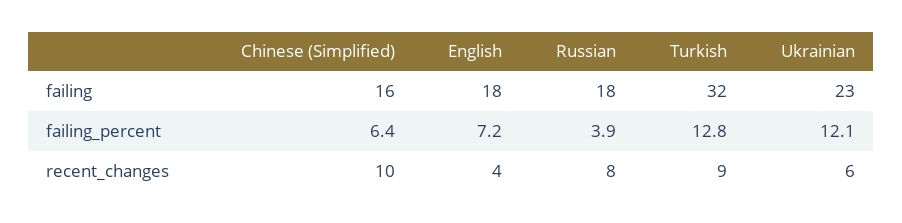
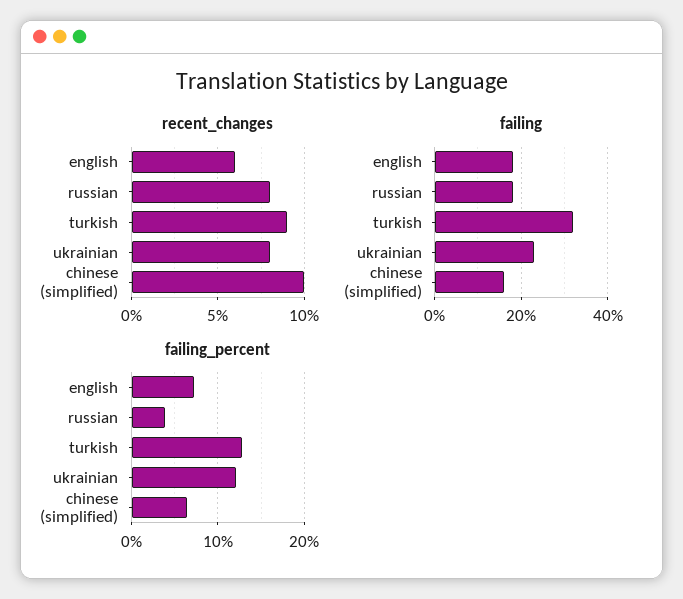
  {
    "failing": {
      "Chinese (Simplified)": 16,
      "English": 18,
      "Russian": 18,
      "Turkish": 32,
      "Ukrainian": 23
    },
    "failing_percent": {
      "Chinese (Simplified)": 6.4,
      "English": 7.2,
      "Russian": 3.9,
      "Turkish": 12.8,
      "Ukrainian": 12.1
    },
    "recent_changes": {
      "Chinese (Simplified)": 10,
-     "English": 4,
+     "English": 6,
      "Russian": 8,
      "Turkish": 9,
-     "Ukrainian": 6
+     "Ukrainian": 8
    }
  }

